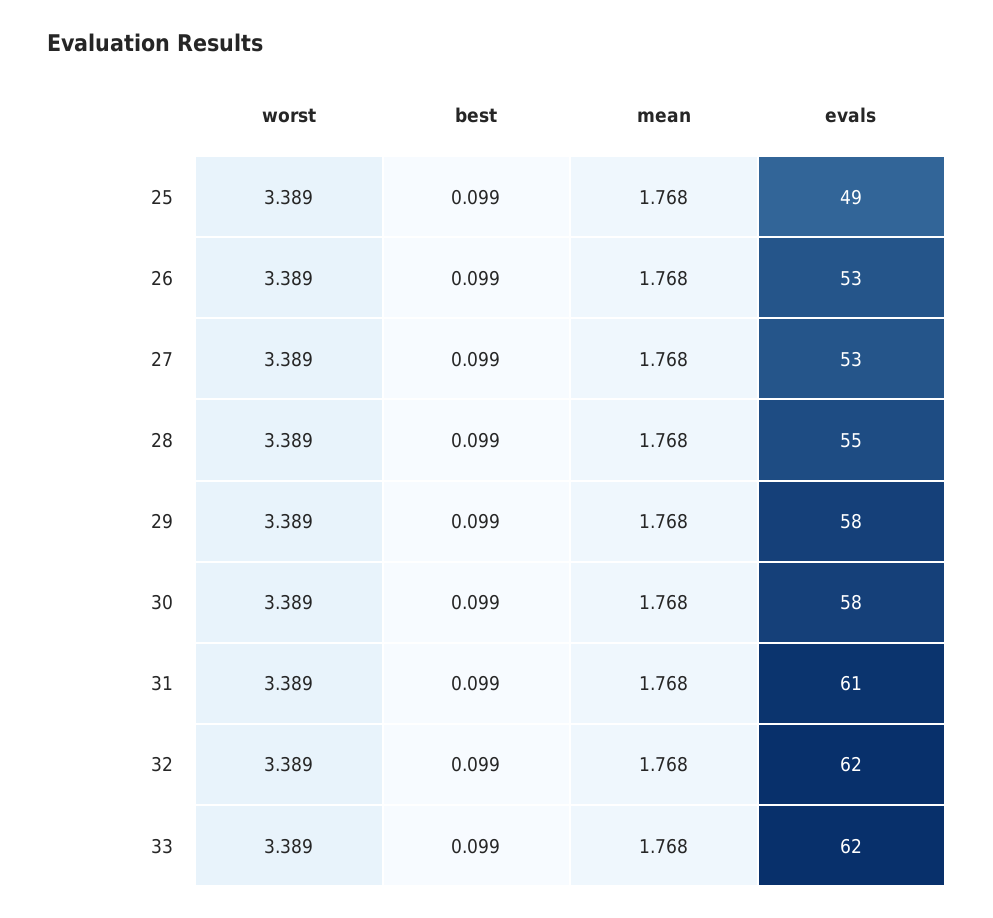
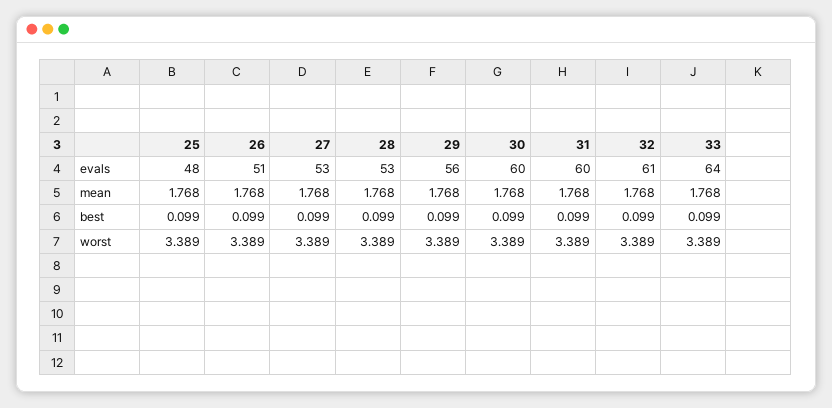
  {
    "worst": {
      "25": 3.389,
      "26": 3.389,
      "27": 3.389,
      "28": 3.389,
      "29": 3.389,
      "30": 3.389,
      "31": 3.389,
      "32": 3.389,
      "33": 3.389
    },
    "best": {
      "25": 0.099,
      "26": 0.099,
      "27": 0.099,
      "28": 0.099,
      "29": 0.099,
      "30": 0.099,
      "31": 0.099,
      "32": 0.099,
      "33": 0.099
    },
    "mean": {
      "25": 1.768,
      "26": 1.768,
      "27": 1.768,
      "28": 1.768,
      "29": 1.768,
      "30": 1.768,
      "31": 1.768,
      "32": 1.768,
      "33": 1.768
    },
    "evals": {
-     "25": 49,
+     "25": 48,
-     "26": 53,
+     "26": 51,
      "27": 53,
-     "28": 55,
+     "28": 53,
-     "29": 58,
+     "29": 56,
-     "30": 58,
+     "30": 60,
-     "31": 61,
+     "31": 60,
-     "32": 62,
+     "32": 61,
-     "33": 62
+     "33": 64
    }
  }

